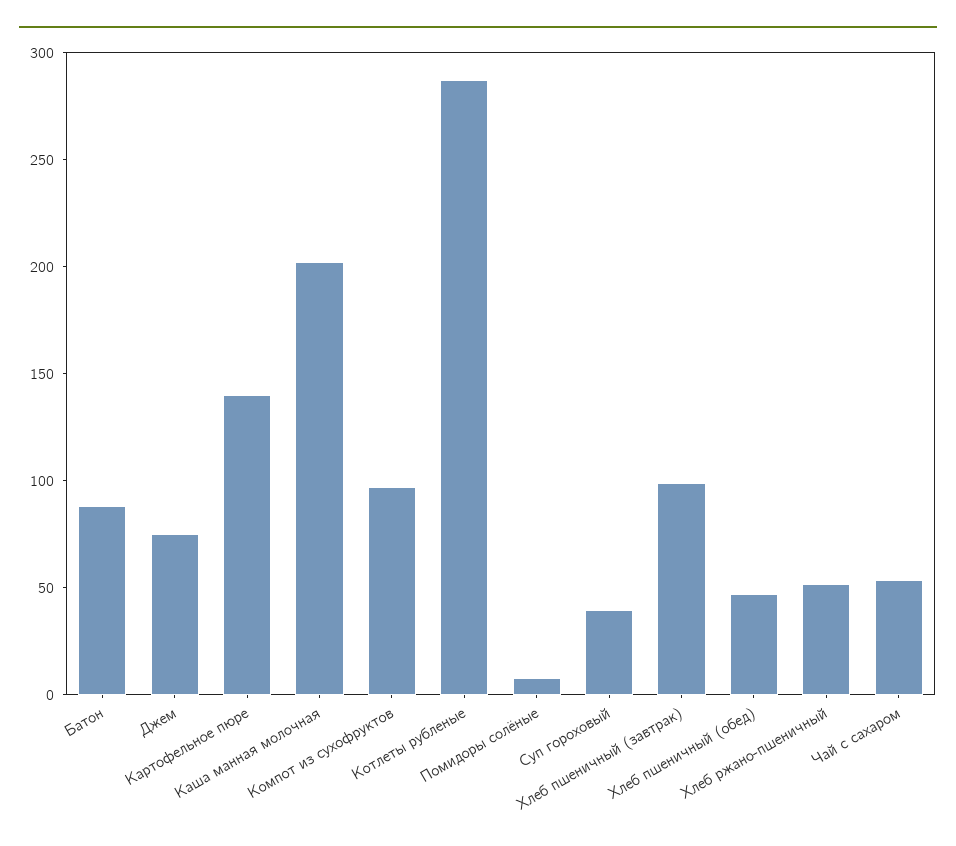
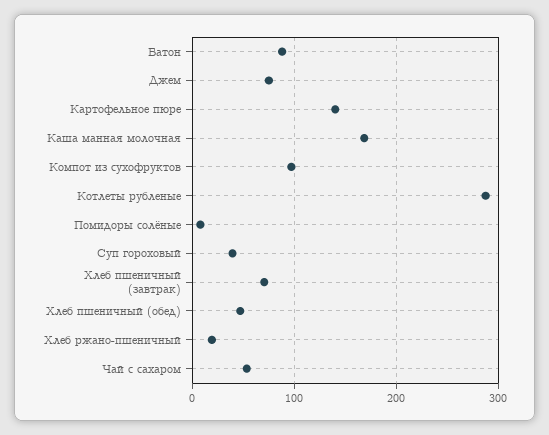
  {
    "Батон": 90,
    "Джем": 80,
    "Картофельное пюре": 140,
-   "Каша манная молочная": 200,
+   "Каша манная молочная": 170,
    "Компот из сухофруктов": 100,
    "Котлеты рубленые": 290,
    "Помидоры солёные": 10,
    "Суп гороховый": 40,
-   "Хлеб пшеничный (завтрак)": 100,
+   "Хлеб пшеничный (завтрак)": 70,
    "Хлеб пшеничный (обед)": 50,
-   "Хлеб ржано-пшеничный": 50,
+   "Хлеб ржано-пшеничный": 20,
    "Чай с сахаром": 50
  }

